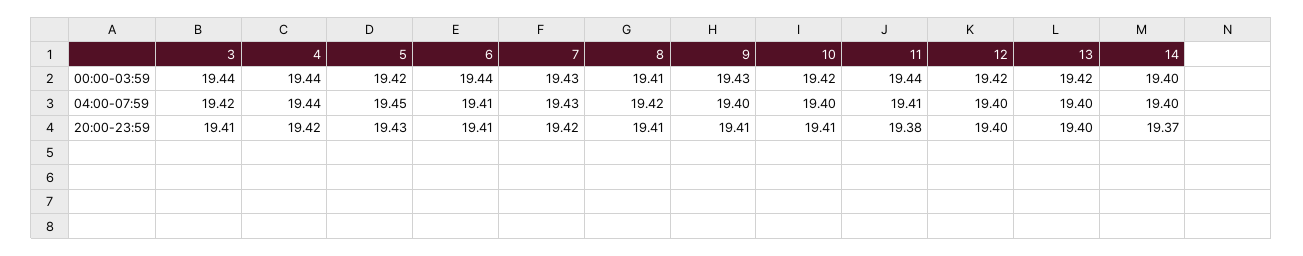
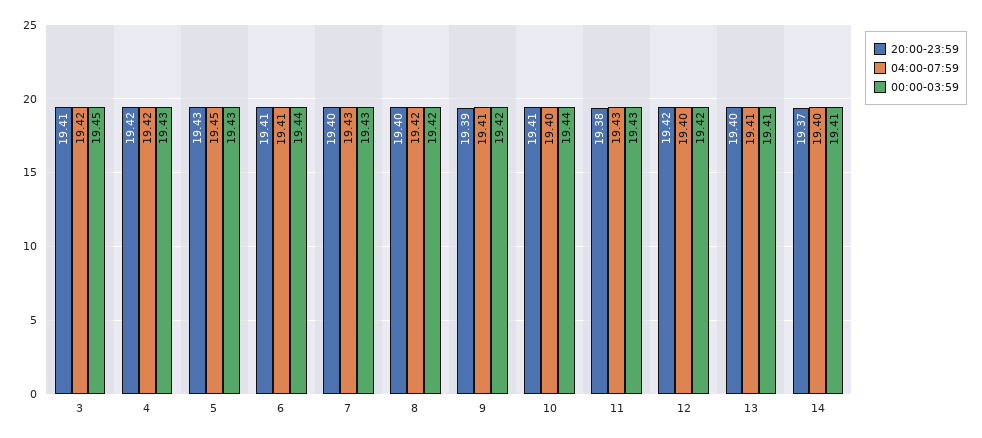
  {
    "00:00-03:59": {
-     "3": 19.44,
+     "3": 19.45,
-     "4": 19.44,
+     "4": 19.43,
-     "5": 19.42,
+     "5": 19.43,
      "6": 19.44,
      "7": 19.43,
-     "8": 19.41,
+     "8": 19.42,
-     "9": 19.43,
+     "9": 19.42,
-     "10": 19.42,
+     "10": 19.44,
-     "11": 19.44,
+     "11": 19.43,
      "12": 19.42,
-     "13": 19.42,
+     "13": 19.41,
-     "14": 19.4
+     "14": 19.41
    },
    "04:00-07:59": {
      "3": 19.42,
-     "4": 19.44,
+     "4": 19.42,
      "5": 19.45,
      "6": 19.41,
      "7": 19.43,
      "8": 19.42,
-     "9": 19.4,
+     "9": 19.41,
      "10": 19.4,
-     "11": 19.41,
+     "11": 19.43,
      "12": 19.4,
-     "13": 19.4,
+     "13": 19.41,
      "14": 19.4
    },
    "20:00-23:59": {
      "3": 19.41,
      "4": 19.42,
      "5": 19.43,
      "6": 19.41,
-     "7": 19.42,
+     "7": 19.4,
-     "8": 19.41,
+     "8": 19.4,
-     "9": 19.41,
+     "9": 19.39,
      "10": 19.41,
      "11": 19.38,
-     "12": 19.4,
+     "12": 19.42,
      "13": 19.4,
      "14": 19.37
    }
  }

